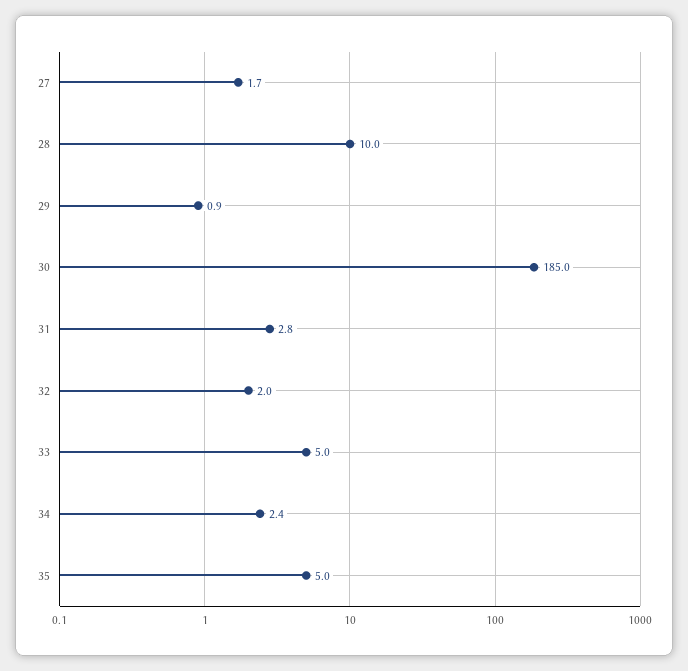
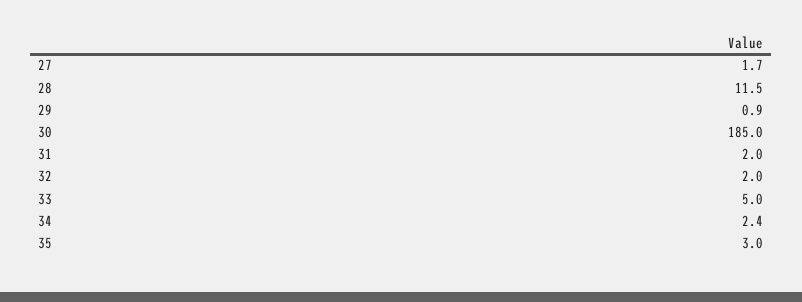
  {
    "27": 1.7,
-   "28": 10,
+   "28": 11.5,
    "29": 0.9,
    "30": 185,
-   "31": 2.8,
+   "31": 2,
    "32": 2,
    "33": 5,
    "34": 2.4,
-   "35": 5
+   "35": 3
  }

